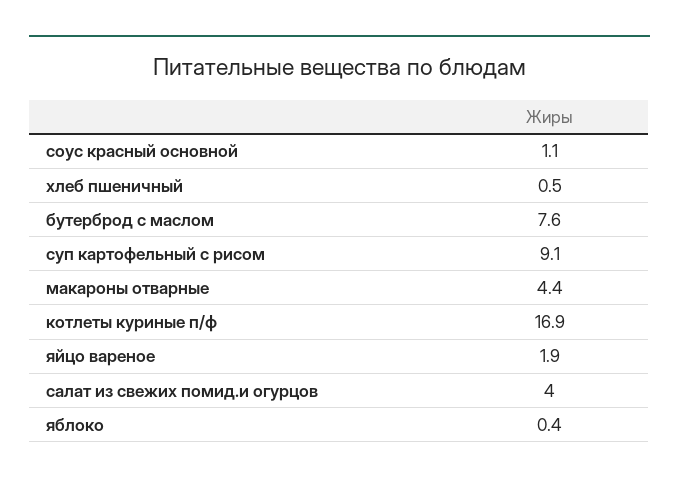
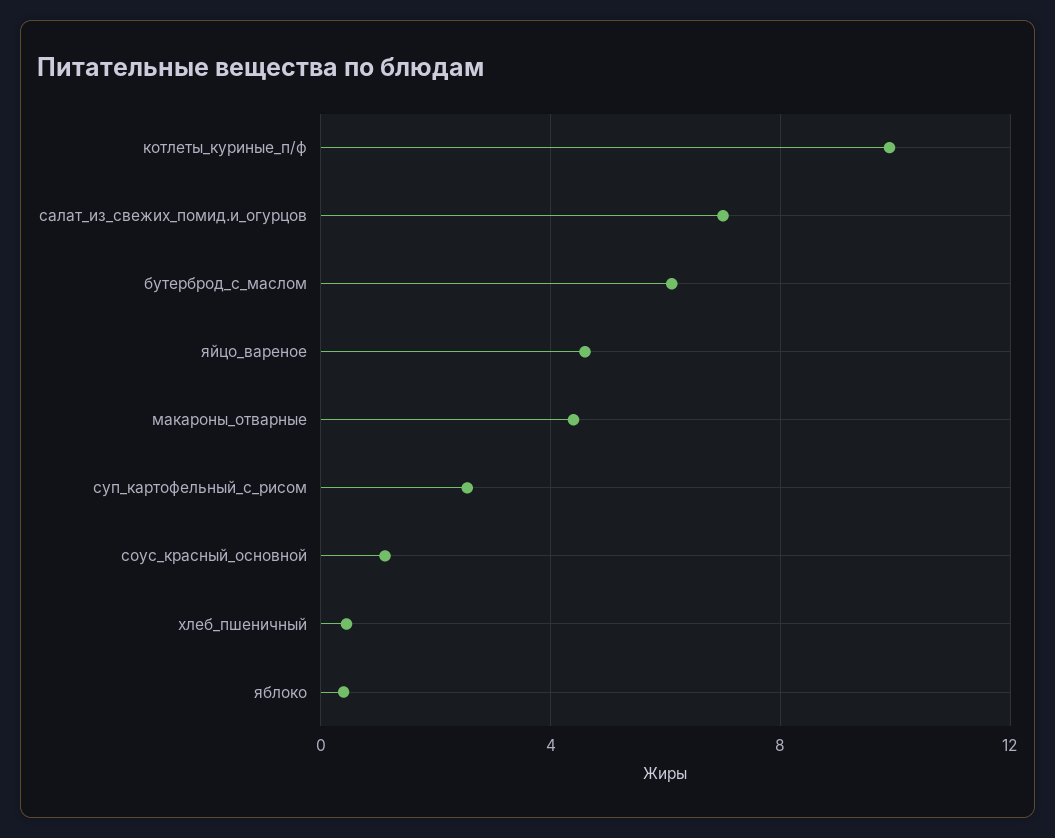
  {
    "соус красный основной": 1.1,
    "хлеб пшеничный": 0.5,
-   "бутерброд с маслом": 7.6,
+   "бутерброд с маслом": 6,
-   "суп картофельный с рисом": 9.1,
+   "суп картофельный с рисом": 2.5,
    "макароны отварные": 4.4,
-   "котлеты куриные п/ф": 16.9,
+   "котлеты куриные п/ф": 10,
-   "яйцо вареное": 1.9,
+   "яйцо вареное": 4.5,
-   "салат из свежих помид.и огурцов": 4,
+   "салат из свежих помид.и огурцов": 7,
    "яблоко": 0.4
  }

